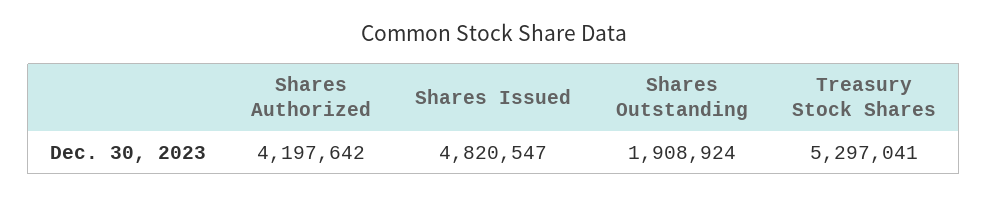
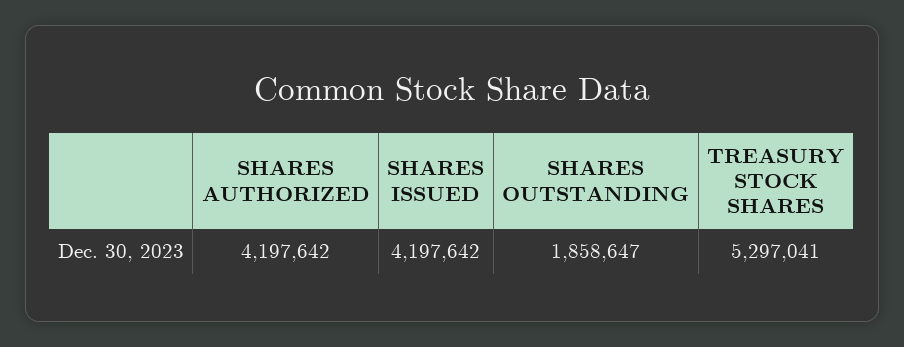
  {
    "Shares Authorized": 4197642,
-   "Shares Issued": 4820547,
+   "Shares Issued": 4197642,
-   "Shares Outstanding": 1908924,
+   "Shares Outstanding": 1858647,
    "Treasury Stock Shares": 5297041
  }

